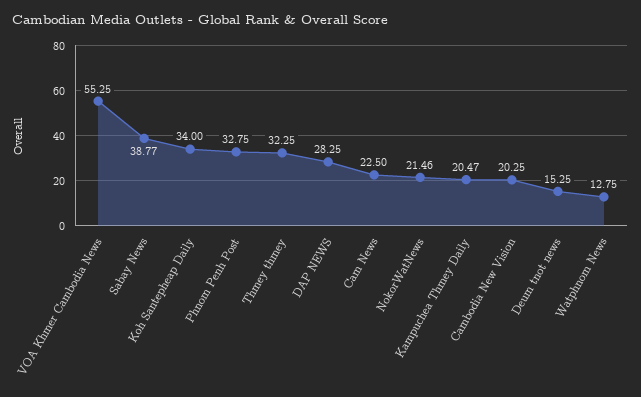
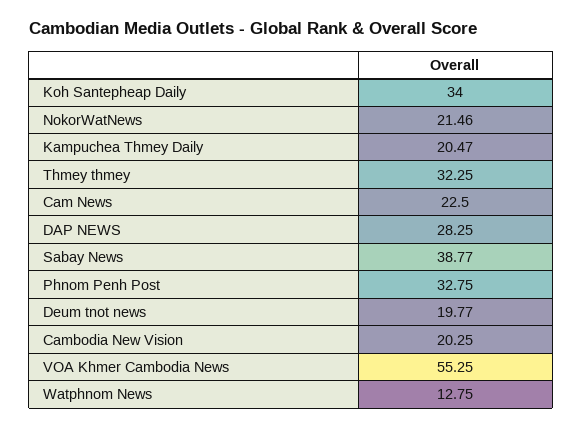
  {
    "VOA Khmer Cambodia News": 55.25,
    "Sabay News": 38.77,
    "Koh Santepheap Daily": 34,
    "Phnom Penh Post": 32.75,
    "Thmey thmey": 32.25,
    "DAP NEWS": 28.25,
    "Cam News": 22.5,
    "NokorWatNews": 21.46,
    "Kampuchea Thmey Daily": 20.47,
    "Cambodia New Vision": 20.25,
-   "Deum tnot news": 15.25,
+   "Deum tnot news": 19.77,
    "Watphnom News": 12.75
  }

